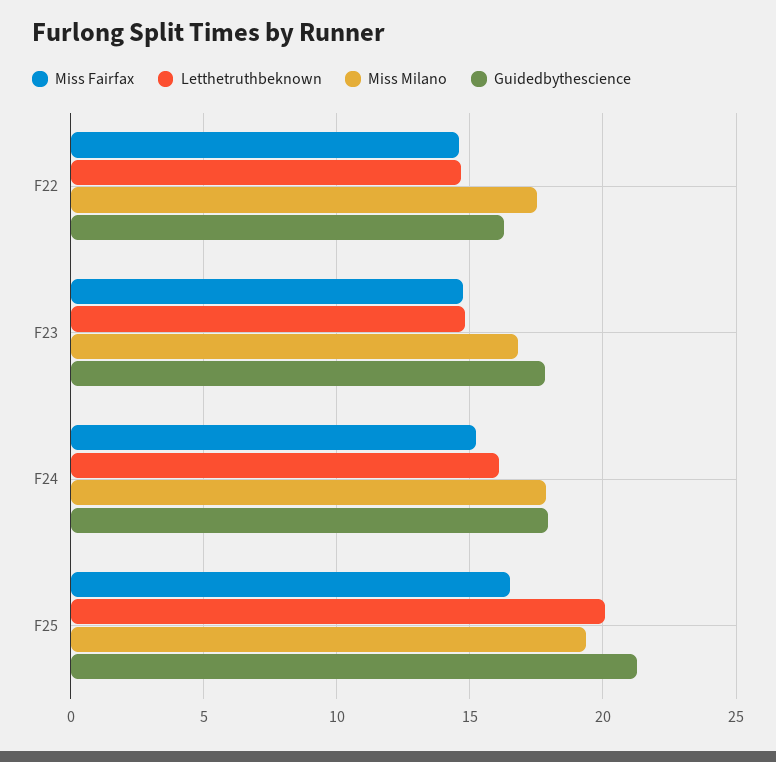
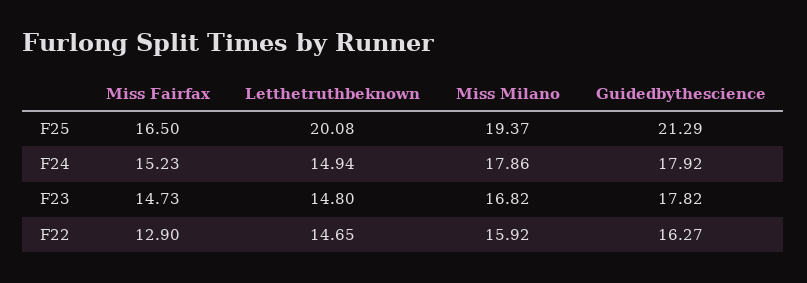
  {
    "Miss Fairfax": {
-     "F22": 14.5,
+     "F22": 12.9,
      "F23": 14.73,
      "F24": 15.23,
      "F25": 16.5
    },
    "Letthetruthbeknown": {
      "F22": 14.65,
      "F23": 14.8,
-     "F24": 16,
+     "F24": 14.94,
      "F25": 20.08
    },
    "Miss Milano": {
-     "F22": 17.5,
+     "F22": 15.92,
      "F23": 16.82,
      "F24": 17.86,
      "F25": 19.37
    },
    "Guidedbythescience": {
      "F22": 16.27,
      "F23": 17.82,
      "F24": 17.92,
      "F25": 21.29
    }
  }

